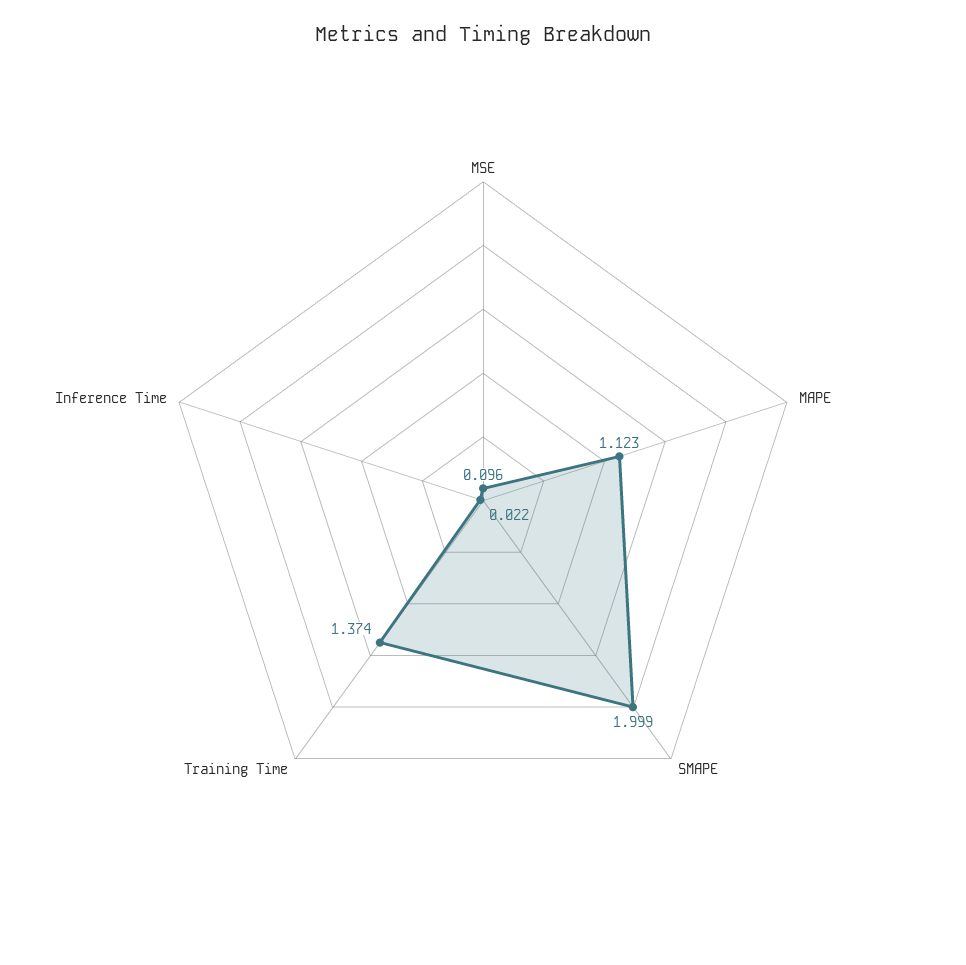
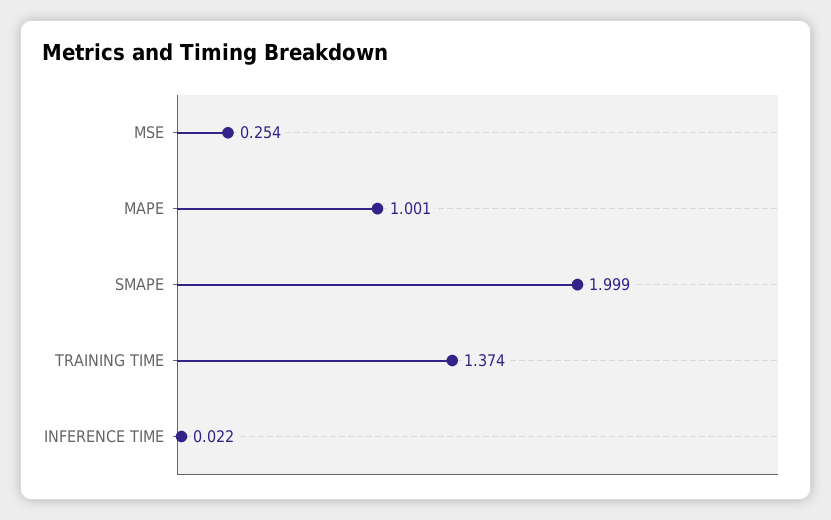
  {
-   "MSE": 0.096,
+   "MSE": 0.254,
-   "MAPE": 1.123,
+   "MAPE": 1.001,
    "SMAPE": 1.999,
    "Training Time": 1.374,
    "Inference Time": 0.022
  }

